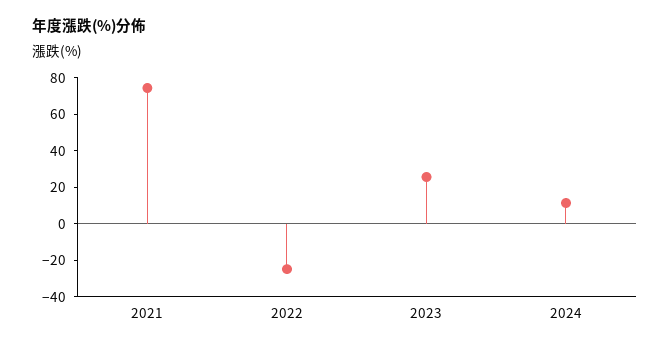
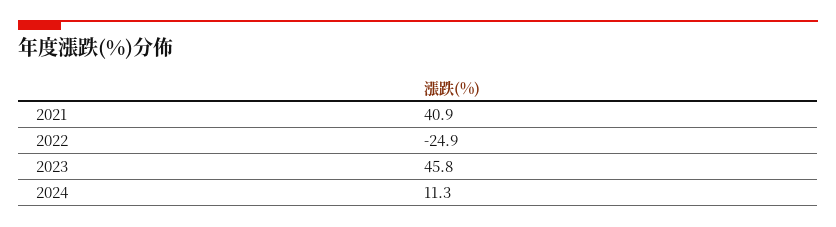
  {
-   "2021": 75,
+   "2021": 40.9,
    "2022": -24.9,
-   "2023": 25,
+   "2023": 45.8,
    "2024": 11.3
  }

